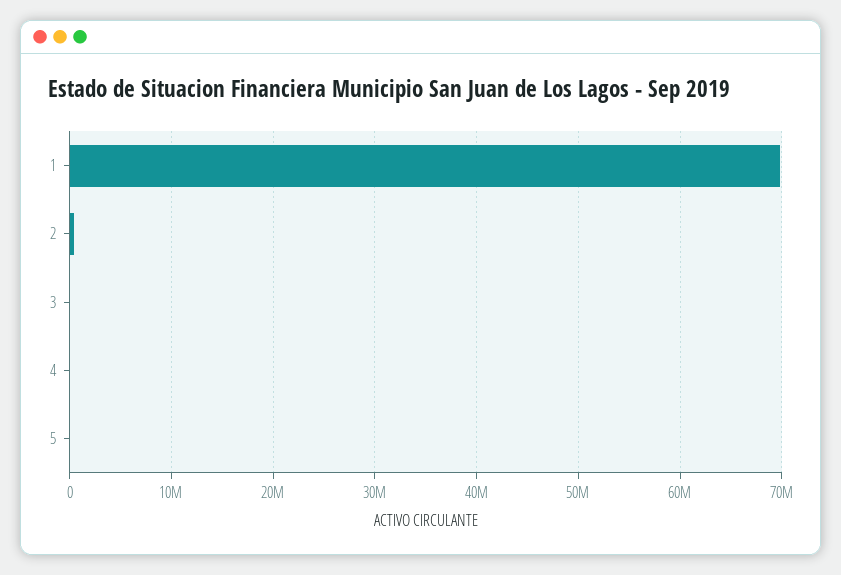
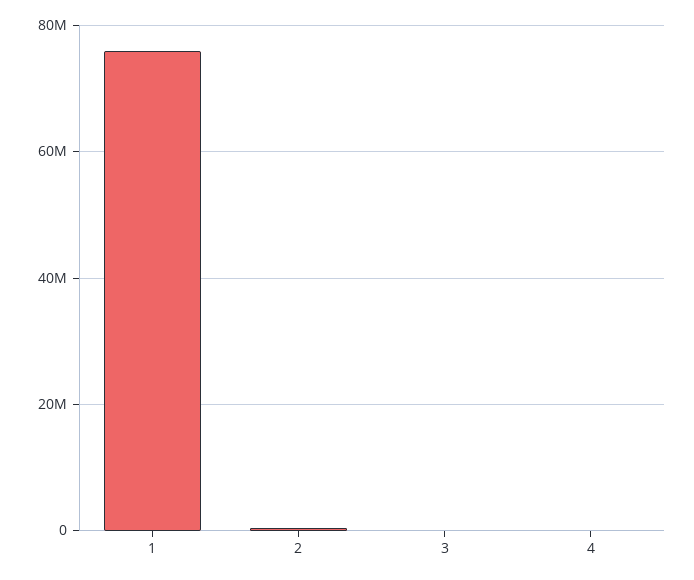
  {
-   "1": 70000000,
+   "1": 76000000,
    "2": 0,
    "3": 0,
-   "4": 0,
+   "4": 0
-   "5": 0
  }

